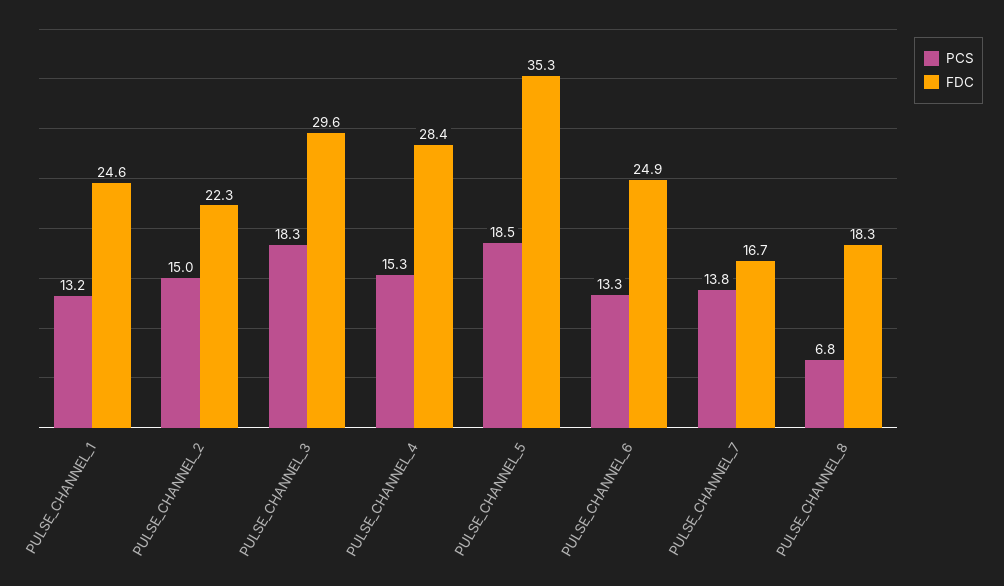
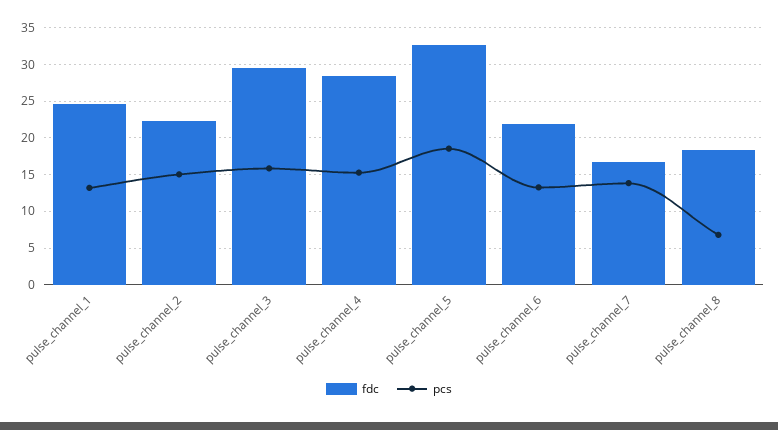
  {
    "PCS": {
      "PULSE_CHANNEL_1": 13.2,
      "PULSE_CHANNEL_2": 15,
-     "PULSE_CHANNEL_3": 18.3,
+     "PULSE_CHANNEL_3": 16,
      "PULSE_CHANNEL_4": 15.3,
      "PULSE_CHANNEL_5": 18.5,
      "PULSE_CHANNEL_6": 13.3,
      "PULSE_CHANNEL_7": 13.8,
      "PULSE_CHANNEL_8": 6.8
    },
    "FDC": {
      "PULSE_CHANNEL_1": 24.6,
      "PULSE_CHANNEL_2": 22.3,
      "PULSE_CHANNEL_3": 29.6,
      "PULSE_CHANNEL_4": 28.4,
-     "PULSE_CHANNEL_5": 35.3,
+     "PULSE_CHANNEL_5": 33,
-     "PULSE_CHANNEL_6": 24.9,
+     "PULSE_CHANNEL_6": 22,
      "PULSE_CHANNEL_7": 16.7,
      "PULSE_CHANNEL_8": 18.3
    }
  }

